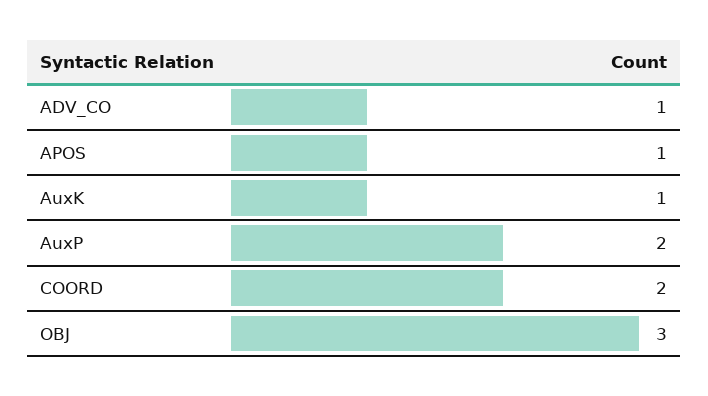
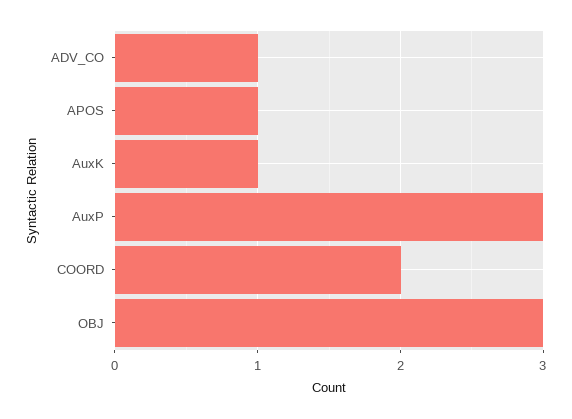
  {
    "ADV_CO": 1,
    "APOS": 1,
    "AuxK": 1,
-   "AuxP": 2,
+   "AuxP": 3,
    "COORD": 2,
    "OBJ": 3
  }

